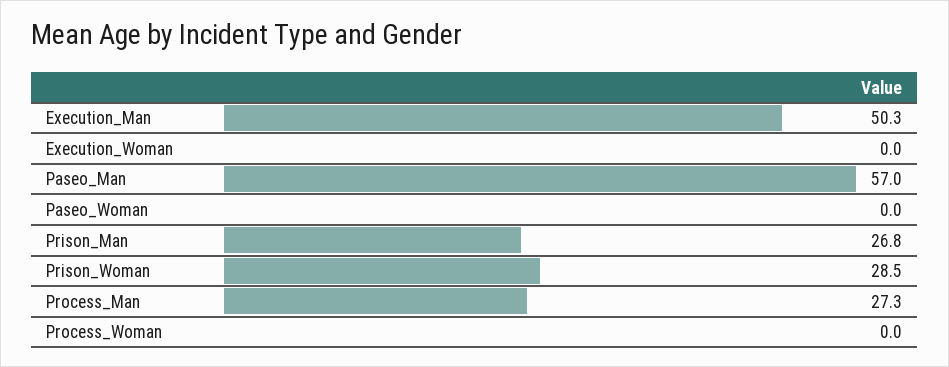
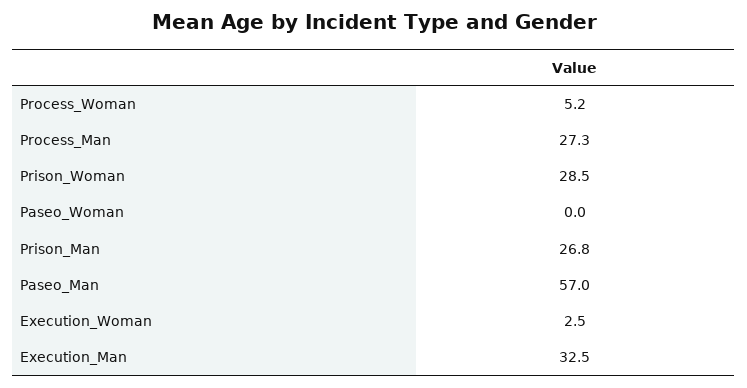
  {
-   "Execution_Man": 50.3,
+   "Execution_Man": 32.5,
-   "Execution_Woman": 0,
+   "Execution_Woman": 2.5,
    "Paseo_Man": 57,
    "Paseo_Woman": 0,
    "Prison_Man": 26.8,
    "Prison_Woman": 28.5,
    "Process_Man": 27.3,
-   "Process_Woman": 0
+   "Process_Woman": 5.2
  }

